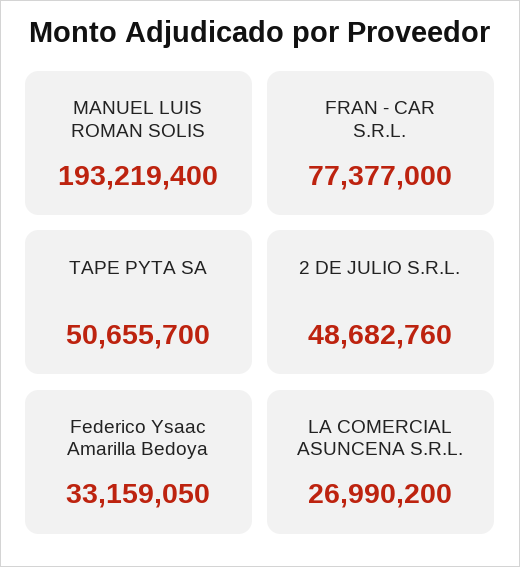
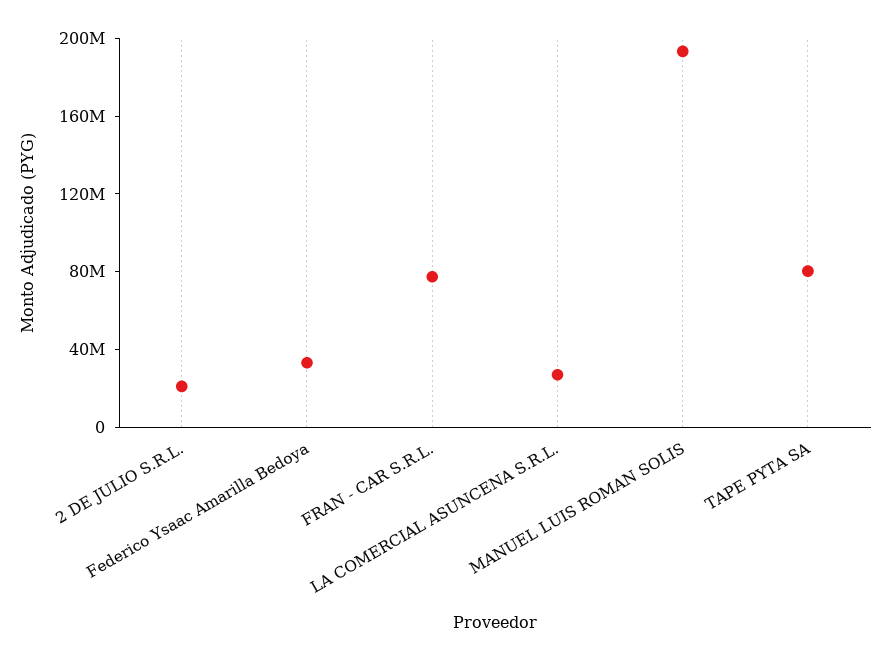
  {
    "MANUEL LUIS ROMAN SOLIS": 193219400,
    "FRAN - CAR S.R.L.": 77377000,
-   "TAPE PYTA SA": 50655700,
+   "TAPE PYTA SA": 80000000,
-   "2 DE JULIO S.R.L.": 48682760,
+   "2 DE JULIO S.R.L.": 20000000,
    "Federico Ysaac Amarilla Bedoya": 33159050,
    "LA COMERCIAL ASUNCENA S.R.L.": 26990200
  }

